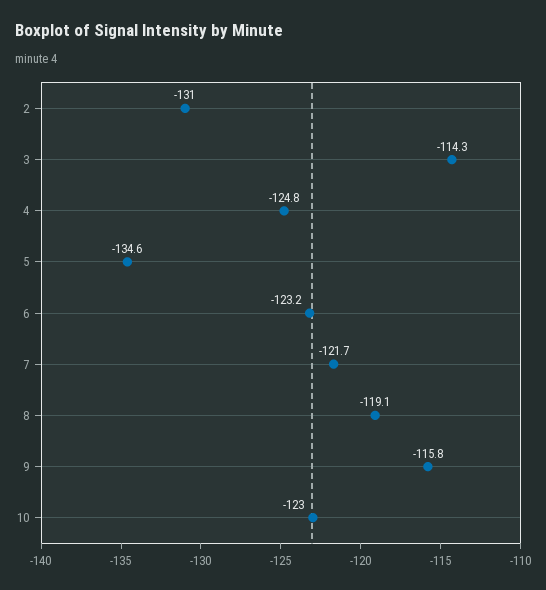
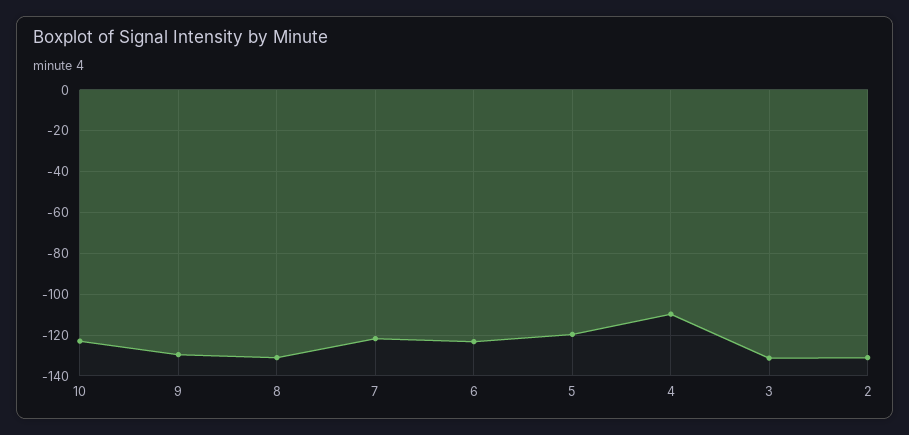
  {
    "2": -131,
-   "3": -114.3,
+   "3": -130,
-   "4": -124.8,
+   "4": -110,
-   "5": -134.6,
+   "5": -120,
    "6": -123.2,
    "7": -121.7,
-   "8": -119.1,
+   "8": -130,
-   "9": -115.8,
+   "9": -130,
    "10": -123
  }

